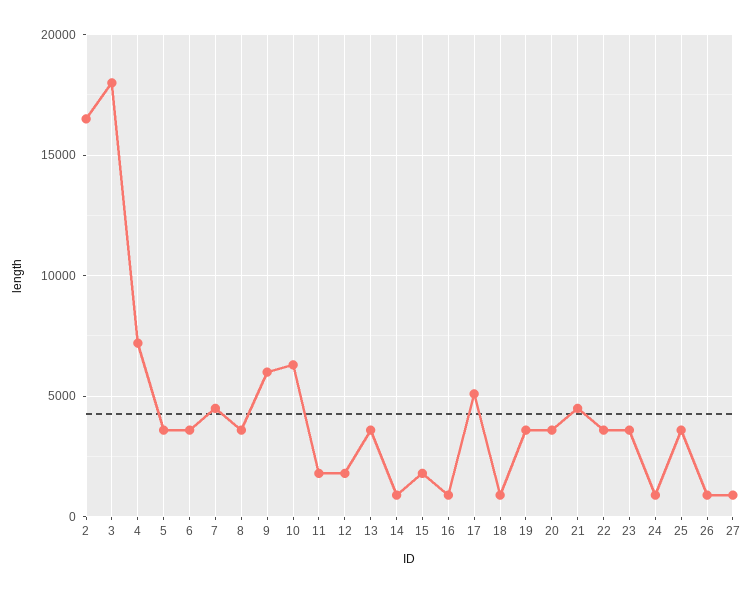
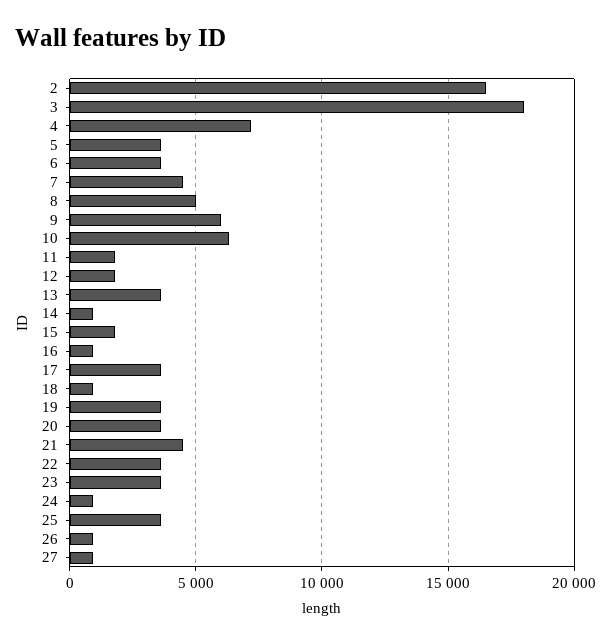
  {
    "2": 16500,
    "3": 18000,
    "4": 7000,
    "5": 3500,
    "6": 3500,
    "7": 4500,
-   "8": 3500,
+   "8": 5000,
    "9": 6000,
    "10": 6500,
    "11": 2000,
    "12": 2000,
    "13": 3500,
    "14": 1000,
    "15": 2000,
    "16": 1000,
-   "17": 5000,
+   "17": 3500,
    "18": 1000,
    "19": 3500,
    "20": 3500,
    "21": 4500,
    "22": 3500,
    "23": 3500,
    "24": 1000,
    "25": 3500,
    "26": 1000,
    "27": 1000
  }

